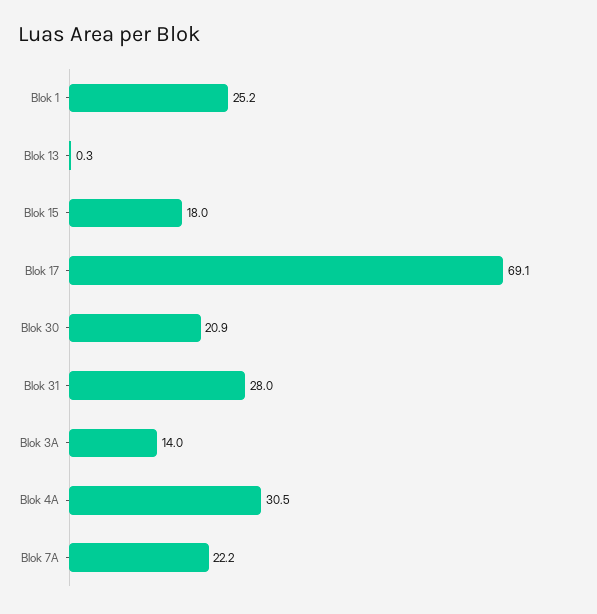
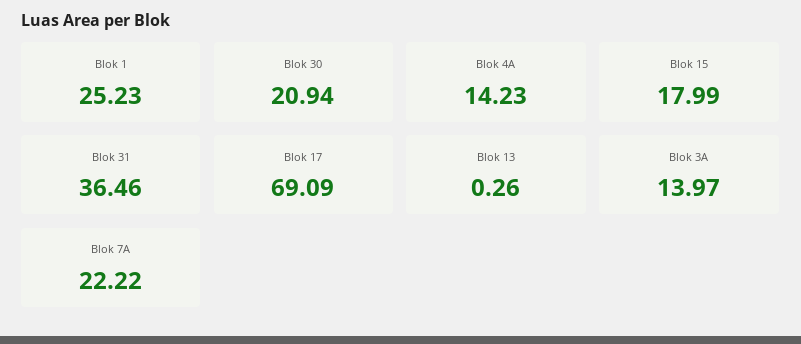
  {
    "Blok 1": 25.23,
    "Blok 13": 0.26,
    "Blok 15": 17.99,
    "Blok 17": 69.09,
    "Blok 30": 20.94,
-   "Blok 31": 28,
+   "Blok 31": 36.46,
    "Blok 3A": 13.97,
-   "Blok 4A": 30.5,
+   "Blok 4A": 14.23,
    "Blok 7A": 22.22
  }

